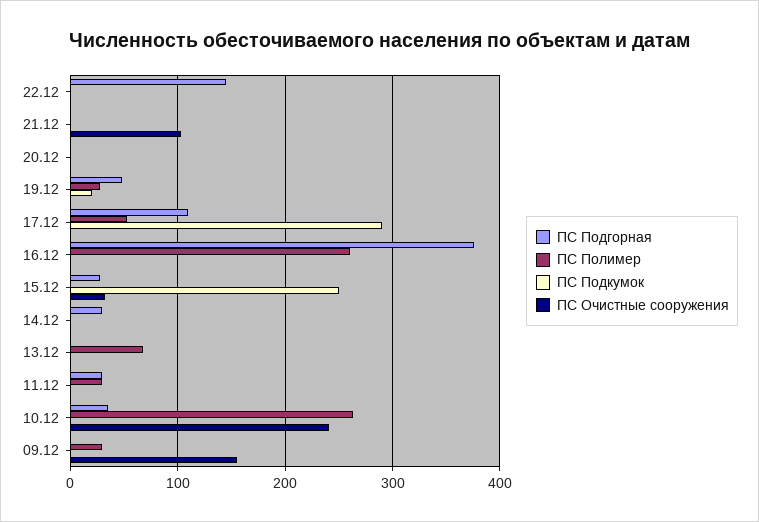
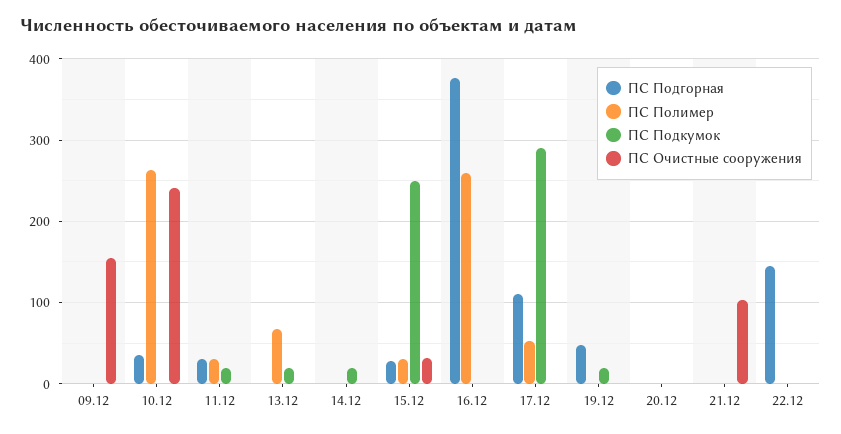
  {
    "ПС Подгорная": {
      "22.12": 150,
      "21.12": 0,
      "20.12": 0,
      "19.12": 50,
      "17.12": 110,
      "16.12": 380,
      "15.12": 30,
-     "14.12": 30,
+     "14.12": 0,
      "13.12": 0,
      "11.12": 30,
      "10.12": 40,
      "09.12": 0
    },
    "ПС Полимер": {
      "22.12": 0,
      "21.12": 0,
      "20.12": 0,
-     "19.12": 30,
+     "19.12": 0,
      "17.12": 50,
      "16.12": 260,
-     "15.12": 0,
+     "15.12": 30,
      "14.12": 0,
      "13.12": 70,
      "11.12": 30,
      "10.12": 260,
-     "09.12": 30
+     "09.12": 0
    },
    "ПС Подкумок": {
      "22.12": 0,
      "21.12": 0,
      "20.12": 0,
      "19.12": 20,
      "17.12": 290,
      "16.12": 0,
      "15.12": 250,
-     "14.12": 0,
+     "14.12": 20,
-     "13.12": 0,
+     "13.12": 20,
-     "11.12": 0,
+     "11.12": 20,
      "10.12": 0,
      "09.12": 0
    },
    "ПС Очистные сооружения": {
      "22.12": 0,
      "21.12": 100,
      "20.12": 0,
      "19.12": 0,
      "17.12": 0,
      "16.12": 0,
      "15.12": 30,
      "14.12": 0,
      "13.12": 0,
      "11.12": 0,
      "10.12": 240,
      "09.12": 160
    }
  }

